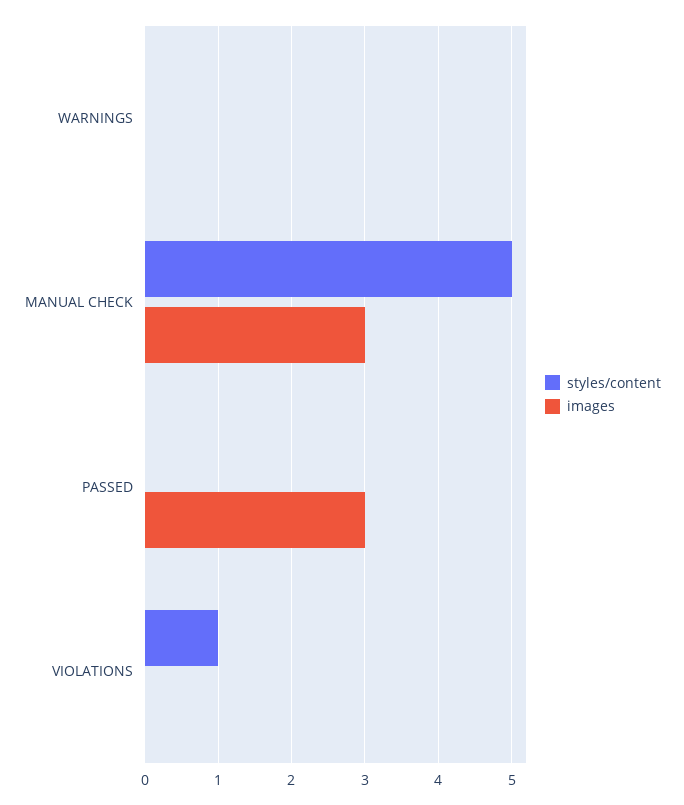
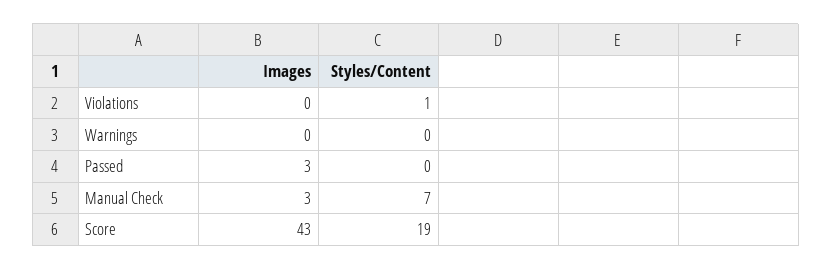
  {
    "styles/content": {
      "WARNINGS": 0,
-     "MANUAL CHECK": 5,
+     "MANUAL CHECK": 7,
      "PASSED": 0,
-     "VIOLATIONS": 1
+     "VIOLATIONS": 1,
+     "Score": 19
    },
    "images": {
      "WARNINGS": 0,
      "MANUAL CHECK": 3,
      "PASSED": 3,
-     "VIOLATIONS": 0
+     "VIOLATIONS": 0,
+     "Score": 43
    }
  }

